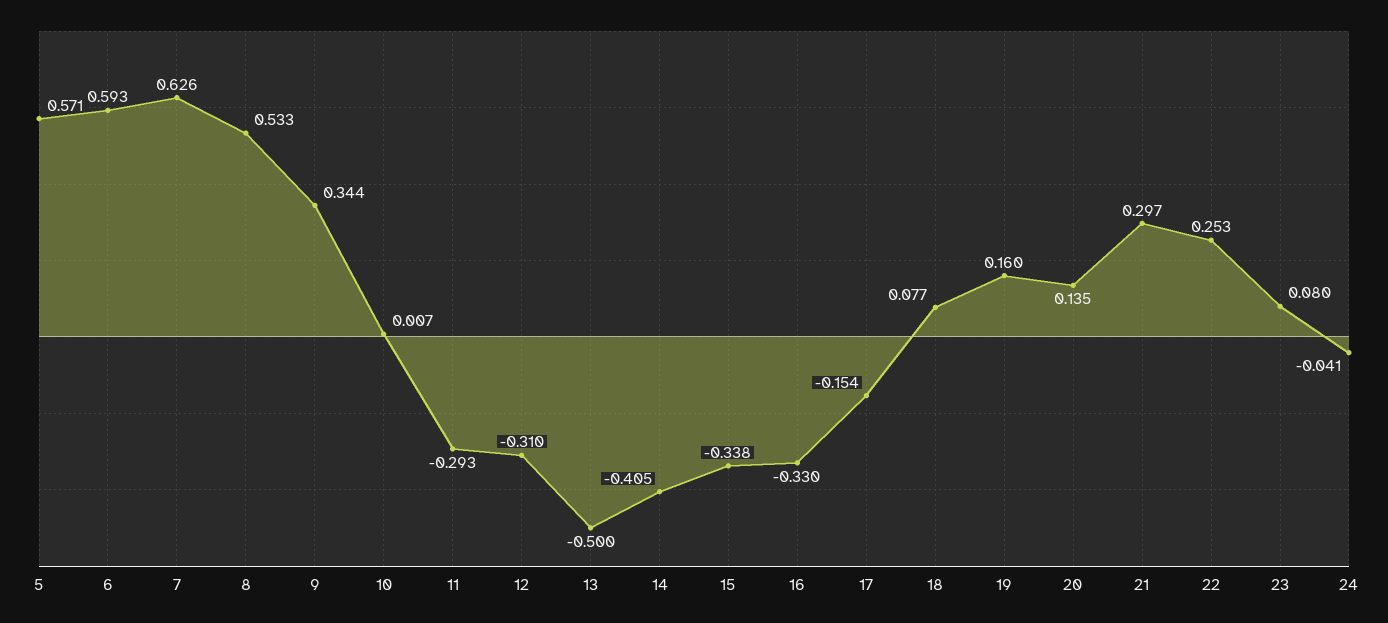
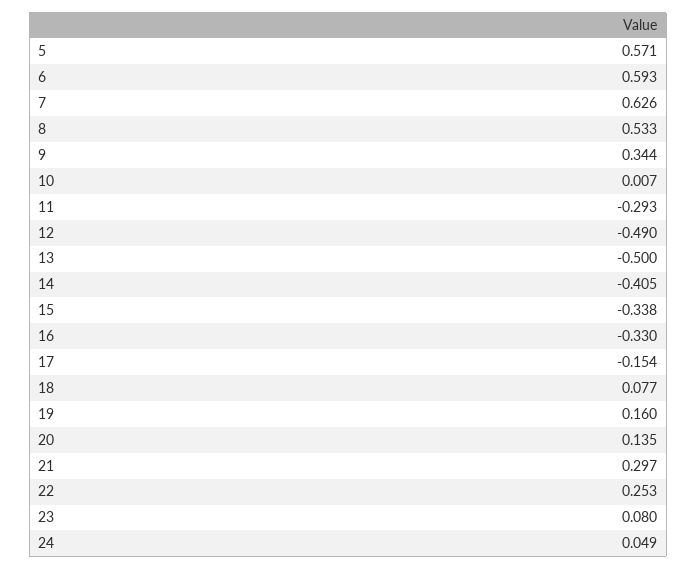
  {
    "5": 0.571,
    "6": 0.593,
    "7": 0.626,
    "8": 0.533,
    "9": 0.344,
    "10": 0.007,
    "11": -0.293,
-   "12": -0.31,
+   "12": -0.49,
    "13": -0.5,
    "14": -0.405,
    "15": -0.338,
    "16": -0.33,
    "17": -0.154,
    "18": 0.077,
    "19": 0.16,
    "20": 0.135,
    "21": 0.297,
    "22": 0.253,
    "23": 0.08,
-   "24": -0.041
+   "24": 0.049
  }

